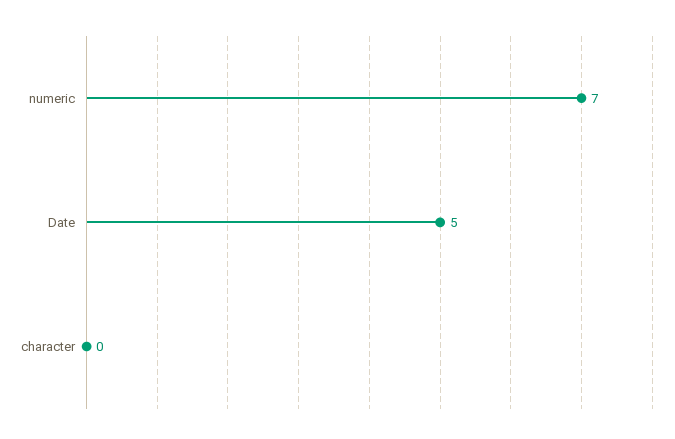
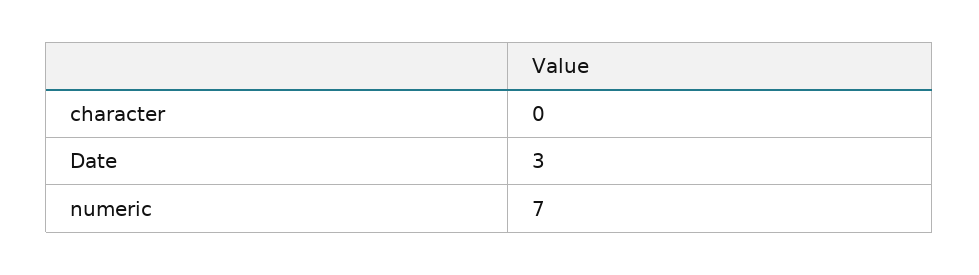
  {
    "numeric": 7,
-   "Date": 5,
+   "Date": 3,
    "character": 0
  }

